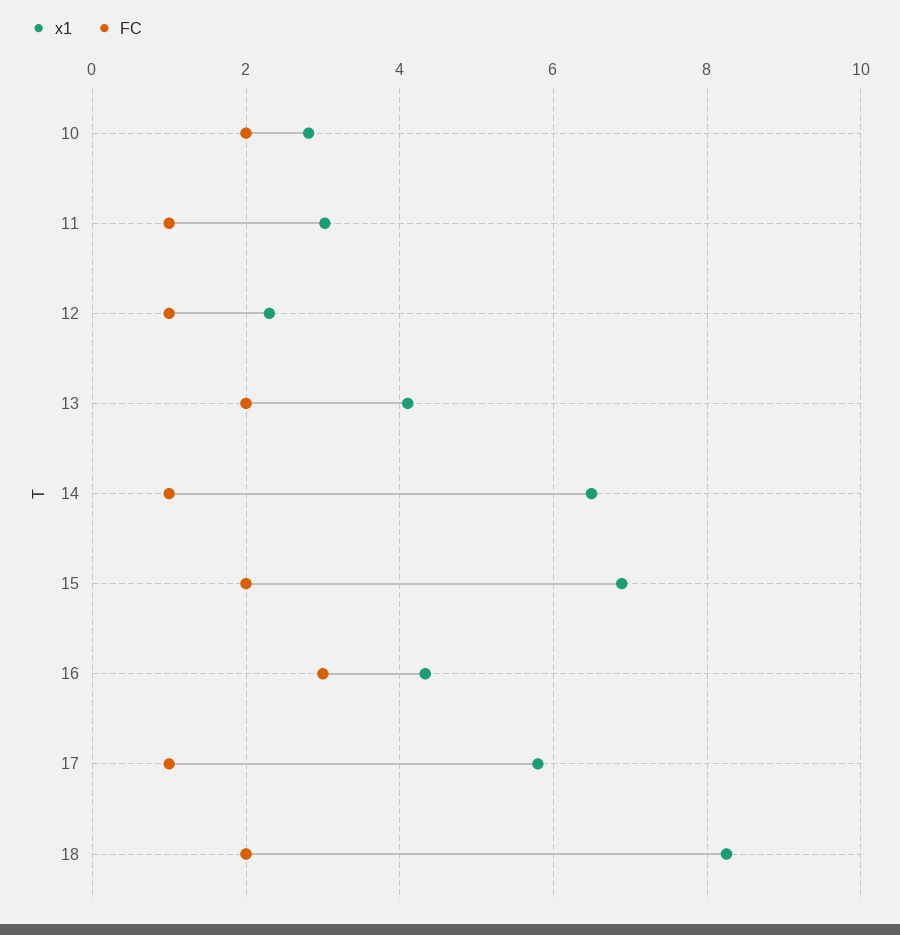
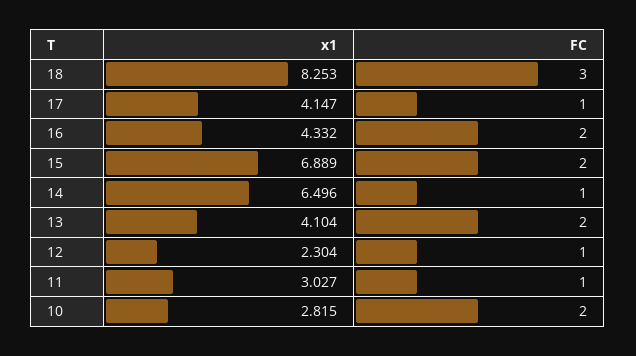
  {
    "x1": {
      "10": 2.815,
      "11": 3.027,
      "12": 2.304,
      "13": 4.104,
      "14": 6.496,
      "15": 6.889,
      "16": 4.332,
-     "17": 5.8,
+     "17": 4.147,
      "18": 8.253
    },
    "FC": {
      "10": 2,
      "11": 1,
      "12": 1,
      "13": 2,
      "14": 1,
      "15": 2,
-     "16": 3,
+     "16": 2,
      "17": 1,
-     "18": 2
+     "18": 3
    }
  }

